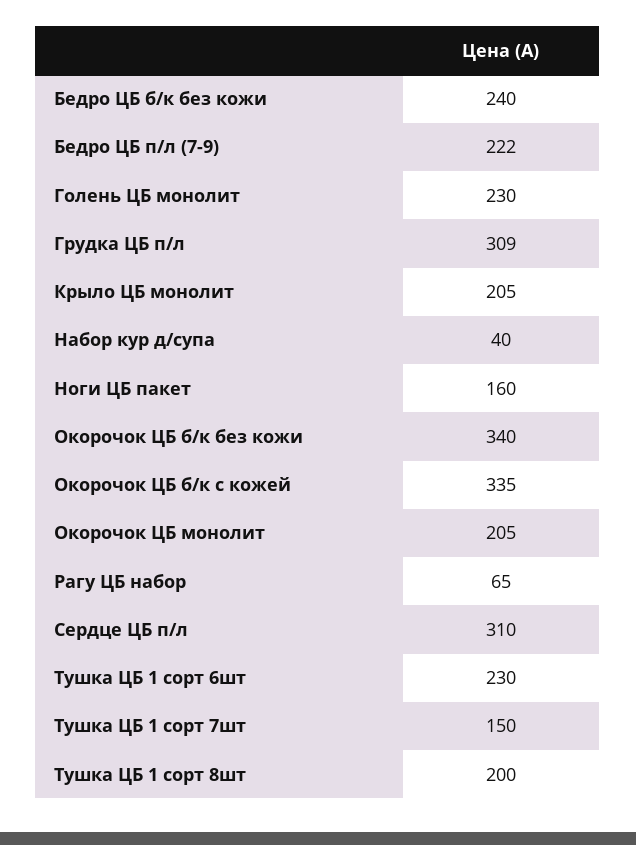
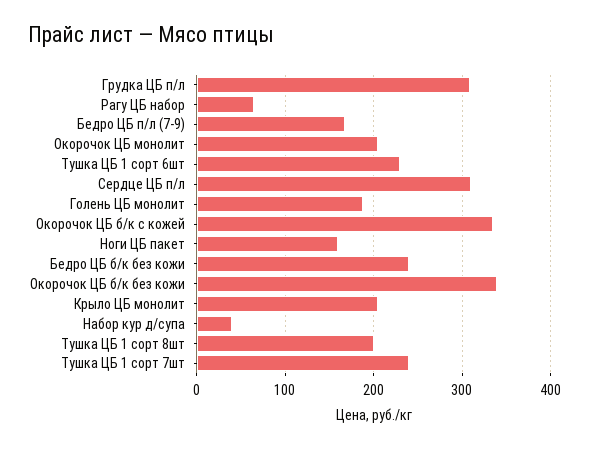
  {
    "Бедро ЦБ б/к без кожи": 240,
-   "Бедро ЦБ п/л (7-9)": 222,
+   "Бедро ЦБ п/л (7-9)": 170,
-   "Голень ЦБ монолит": 230,
+   "Голень ЦБ монолит": 190,
    "Грудка ЦБ п/л": 309,
    "Крыло ЦБ монолит": 205,
    "Набор кур д/супа": 40,
    "Ноги ЦБ пакет": 160,
    "Окорочок ЦБ б/к без кожи": 340,
    "Окорочок ЦБ б/к с кожей": 335,
    "Окорочок ЦБ монолит": 205,
    "Рагу ЦБ набор": 65,
    "Сердце ЦБ п/л": 310,
    "Тушка ЦБ 1 сорт 6шт": 230,
-   "Тушка ЦБ 1 сорт 7шт": 150,
+   "Тушка ЦБ 1 сорт 7шт": 240,
    "Тушка ЦБ 1 сорт 8шт": 200
  }

